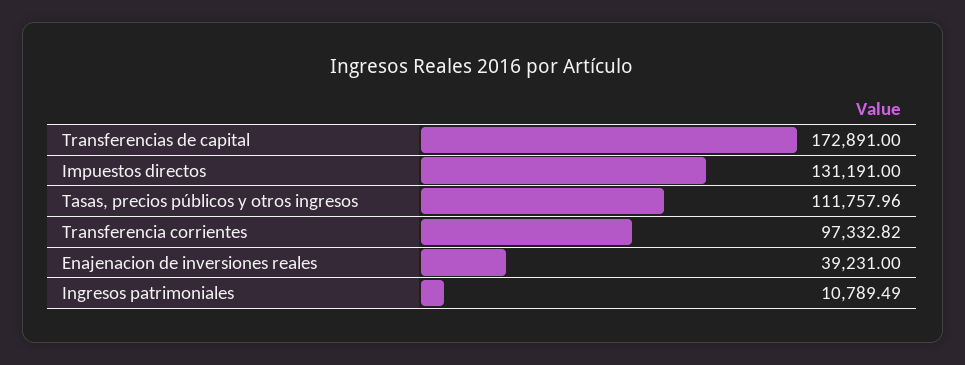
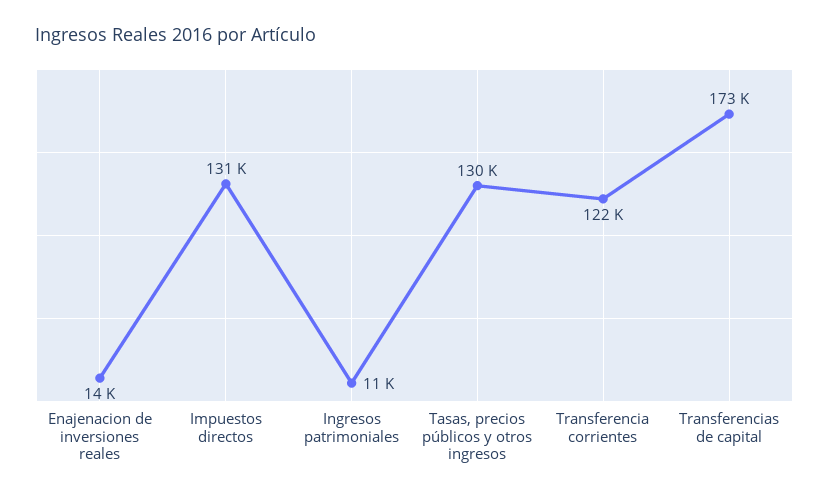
  {
    "Transferencias de capital": 172891,
    "Impuestos directos": 131191,
-   "Tasas, precios públicos y otros ingresos": 111757.96,
+   "Tasas, precios públicos y otros ingresos": 130000,
-   "Transferencia corrientes": 97332.82,
+   "Transferencia corrientes": 122000,
-   "Enajenacion de inversiones reales": 39231,
+   "Enajenacion de inversiones reales": 14000,
    "Ingresos patrimoniales": 10789.49
  }

